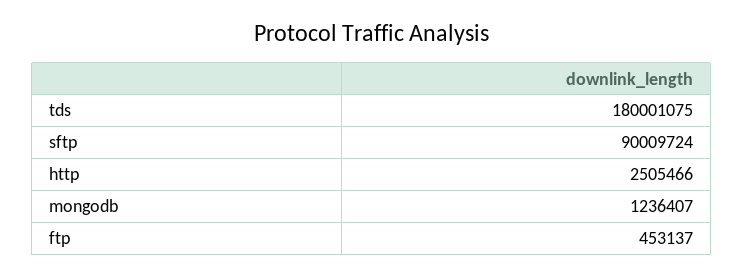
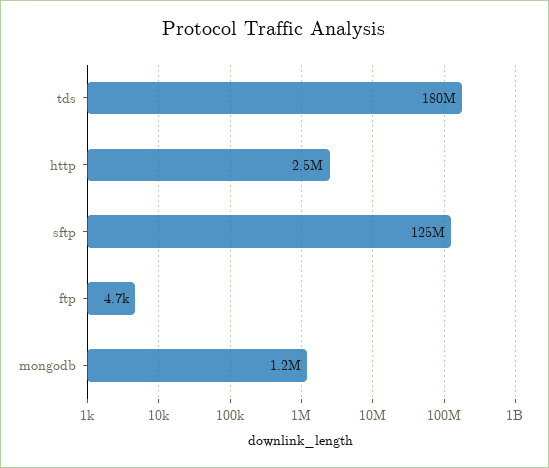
  {
    "tds": 180001075,
-   "sftp": 90009724,
+   "sftp": 125000000,
    "http": 2505466,
    "mongodb": 1236407,
-   "ftp": 453137
+   "ftp": 4700
  }

